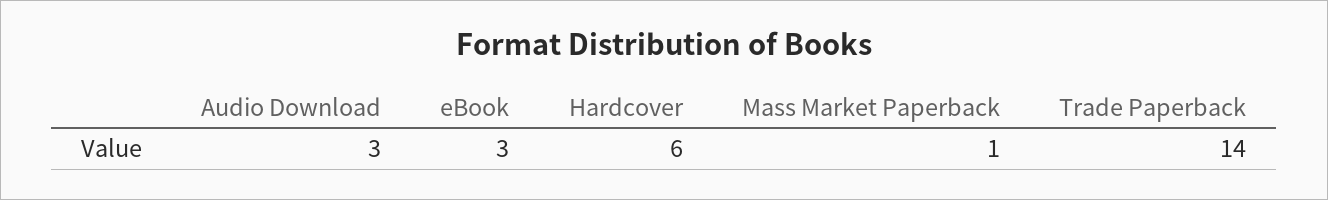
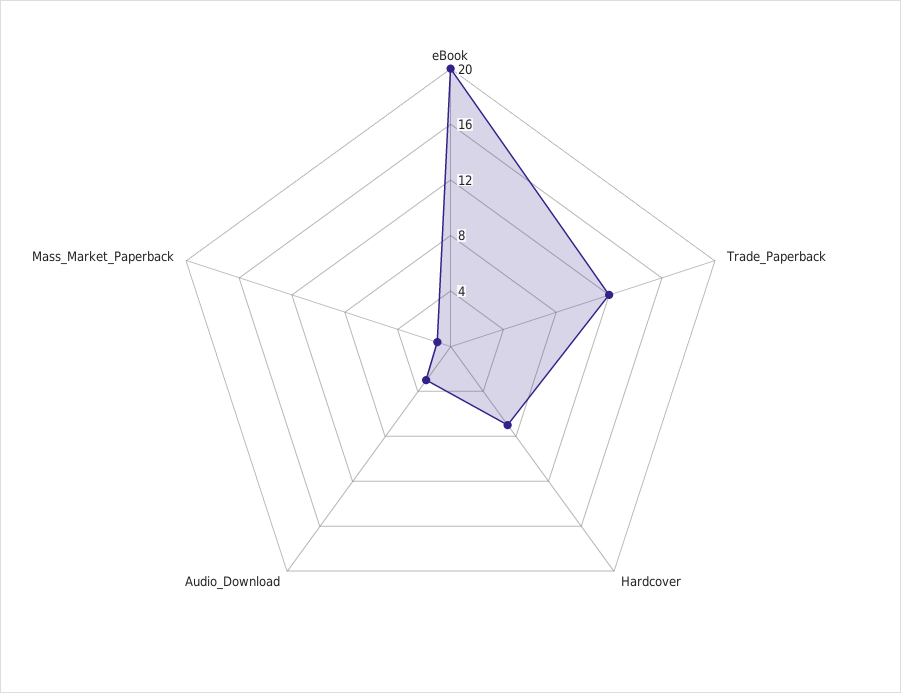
  {
    "Audio Download": 3,
-   "eBook": 3,
+   "eBook": 20,
-   "Hardcover": 6,
+   "Hardcover": 7,
    "Mass Market Paperback": 1,
-   "Trade Paperback": 14
+   "Trade Paperback": 12
  }

